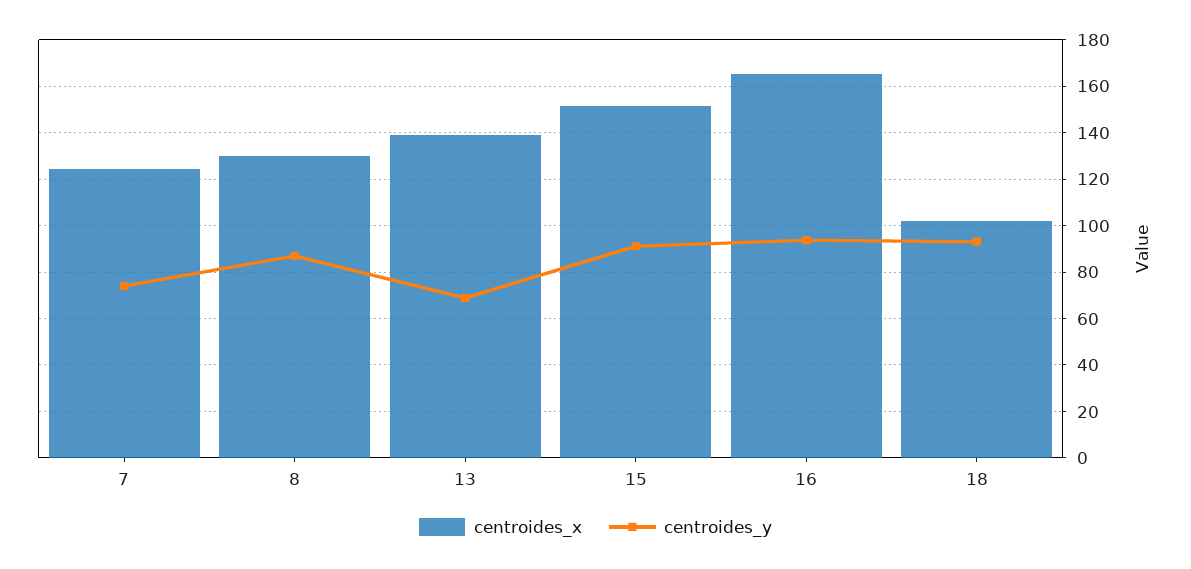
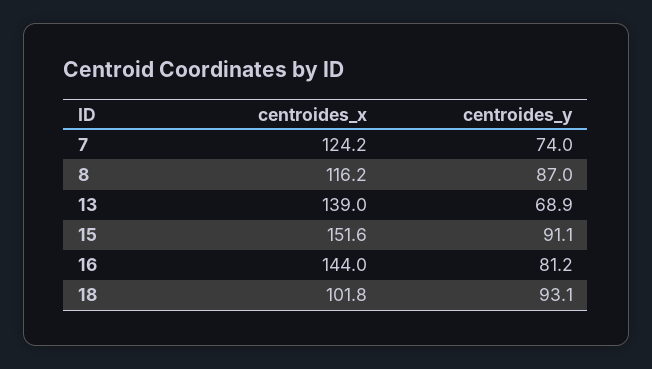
  {
    "centroides_x": {
      "7": 124.2,
-     "8": 130,
+     "8": 116.2,
      "13": 139,
      "15": 151.6,
-     "16": 165,
+     "16": 144,
      "18": 101.8
    },
    "centroides_y": {
      "7": 74,
      "8": 87,
      "13": 68.9,
      "15": 91.1,
-     "16": 95,
+     "16": 81.2,
      "18": 93.1
    }
  }

